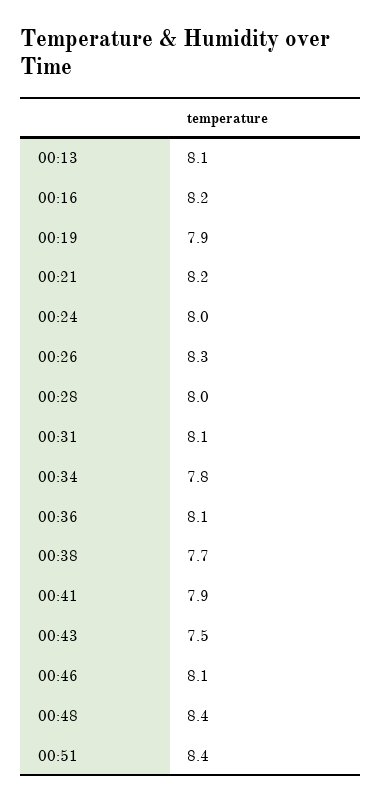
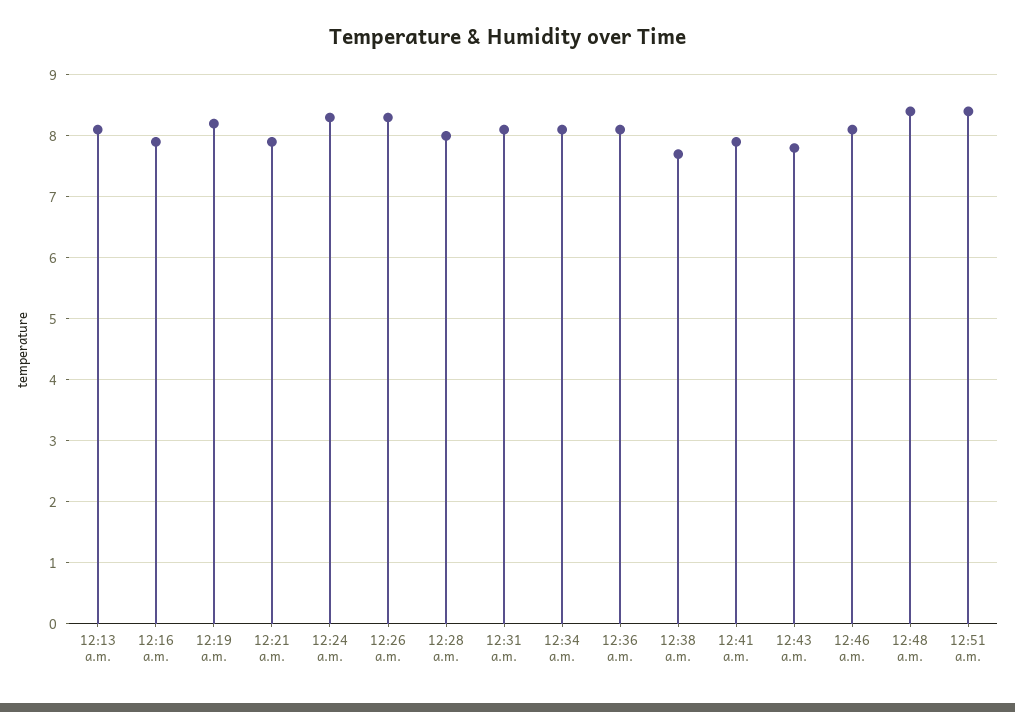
  {
    "00:13": 8.1,
-   "00:16": 8.2,
+   "00:16": 7.9,
-   "00:19": 7.9,
+   "00:19": 8.2,
-   "00:21": 8.2,
+   "00:21": 7.9,
-   "00:24": 8,
+   "00:24": 8.3,
    "00:26": 8.3,
    "00:28": 8,
    "00:31": 8.1,
-   "00:34": 7.8,
+   "00:34": 8.1,
    "00:36": 8.1,
    "00:38": 7.7,
    "00:41": 7.9,
-   "00:43": 7.5,
+   "00:43": 7.8,
    "00:46": 8.1,
    "00:48": 8.4,
    "00:51": 8.4
  }

